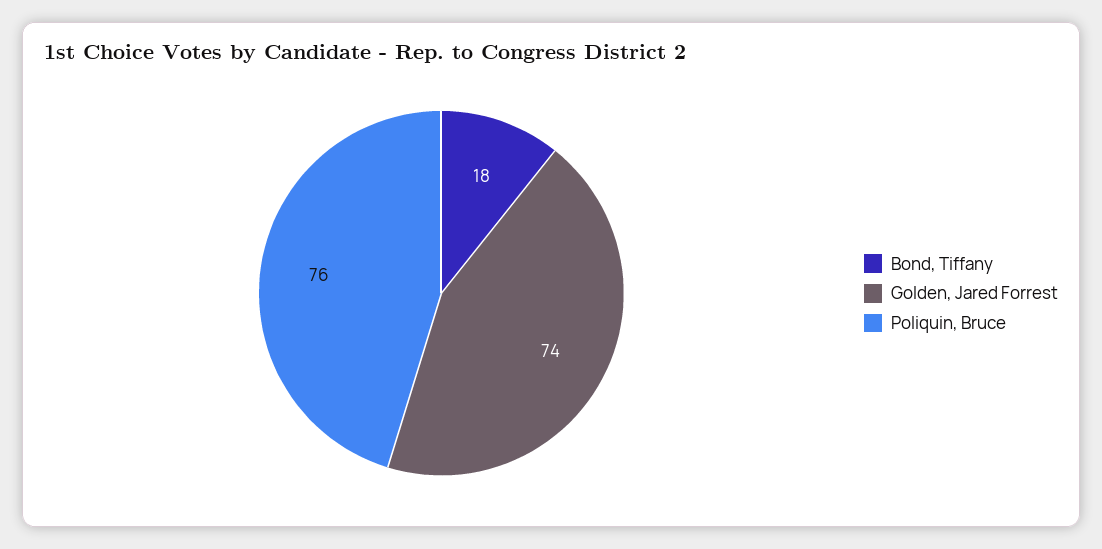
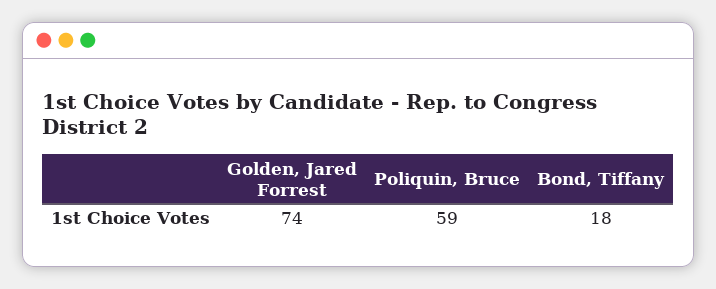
  {
    "Bond, Tiffany": 18,
    "Golden, Jared Forrest": 74,
-   "Poliquin, Bruce": 76
+   "Poliquin, Bruce": 59
  }

